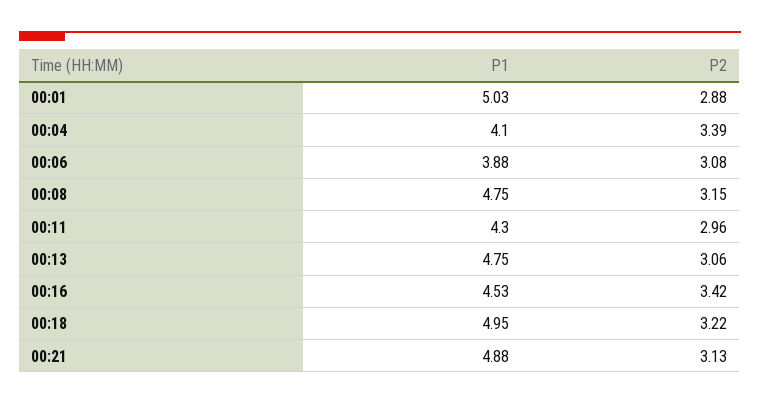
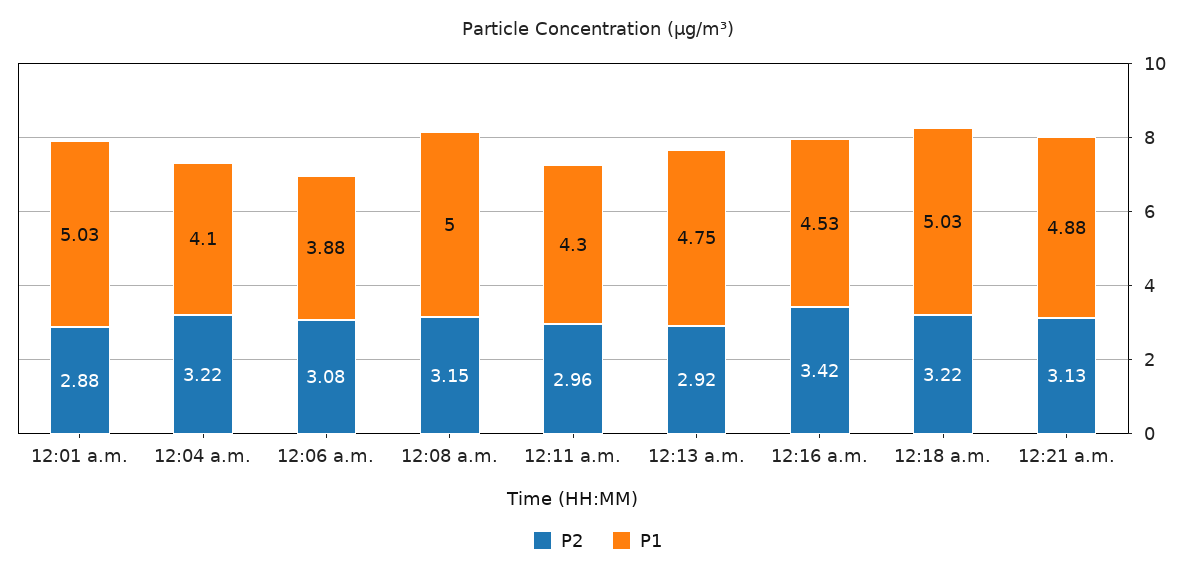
  {
    "P1": {
      "00:01": 5.03,
      "00:04": 4.1,
      "00:06": 3.88,
-     "00:08": 4.75,
+     "00:08": 5,
      "00:11": 4.3,
      "00:13": 4.75,
      "00:16": 4.53,
-     "00:18": 4.95,
+     "00:18": 5.03,
      "00:21": 4.88
    },
    "P2": {
      "00:01": 2.88,
-     "00:04": 3.39,
+     "00:04": 3.22,
      "00:06": 3.08,
      "00:08": 3.15,
      "00:11": 2.96,
-     "00:13": 3.06,
+     "00:13": 2.92,
      "00:16": 3.42,
      "00:18": 3.22,
      "00:21": 3.13
    }
  }

